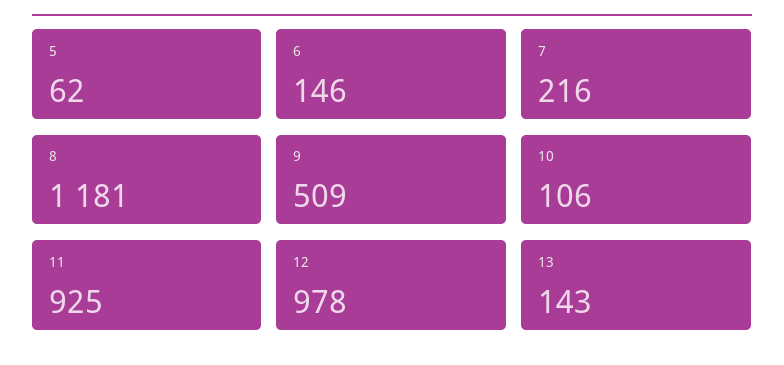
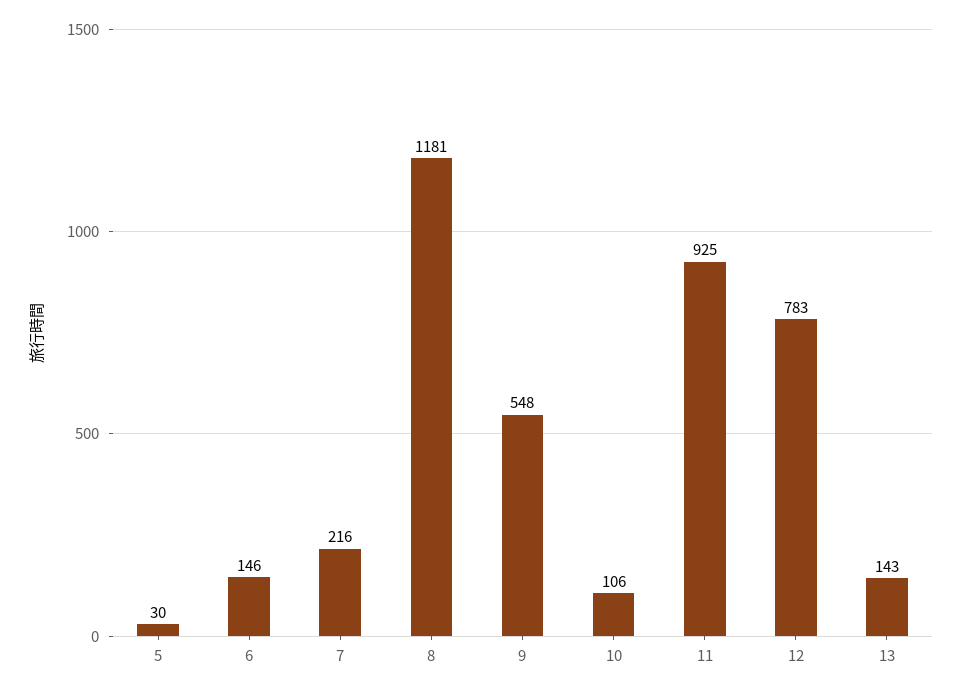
  {
-   "5": 62,
+   "5": 30,
    "6": 146,
    "7": 216,
    "8": 1181,
-   "9": 509,
+   "9": 548,
    "10": 106,
    "11": 925,
-   "12": 978,
+   "12": 783,
    "13": 143
  }

